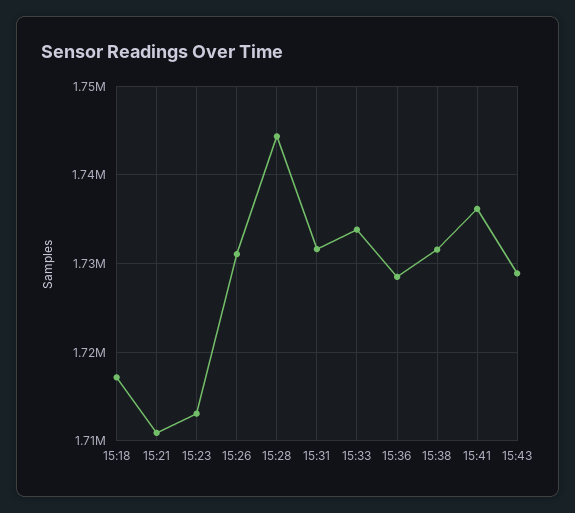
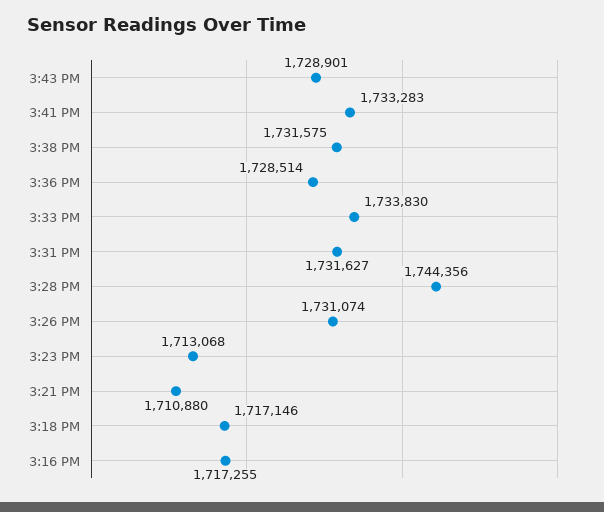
  {
    "15:18": 1717146,
    "15:21": 1710880,
    "15:23": 1713068,
    "15:26": 1731074,
    "15:28": 1744356,
    "15:31": 1731627,
    "15:33": 1733830,
    "15:36": 1728514,
    "15:38": 1731575,
-   "15:41": 1736000,
+   "15:41": 1733283,
-   "15:43": 1728901
+   "15:43": 1728901,
+   "3:16 PM": 1717255
  }

